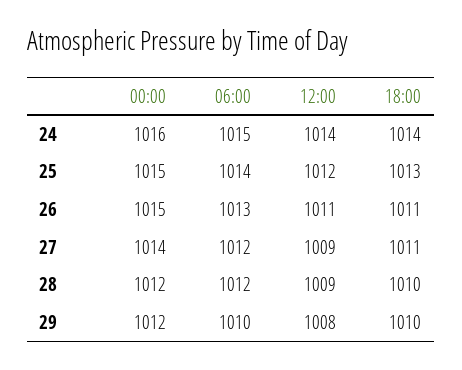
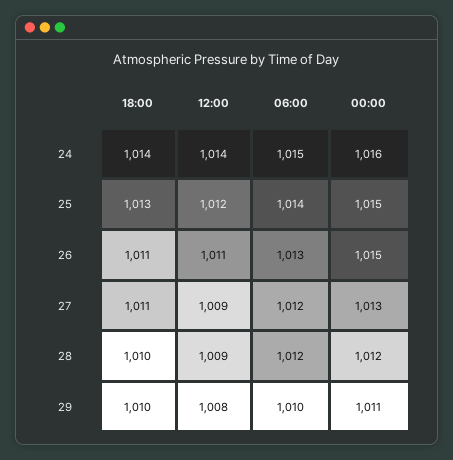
  {
    "00:00": {
      "24": 1016,
      "25": 1015,
      "26": 1015,
-     "27": 1014,
+     "27": 1013,
      "28": 1012,
-     "29": 1012
+     "29": 1011
    },
    "06:00": {
      "24": 1015,
      "25": 1014,
      "26": 1013,
      "27": 1012,
      "28": 1012,
      "29": 1010
    },
    "12:00": {
      "24": 1014,
      "25": 1012,
      "26": 1011,
      "27": 1009,
      "28": 1009,
      "29": 1008
    },
    "18:00": {
      "24": 1014,
      "25": 1013,
      "26": 1011,
      "27": 1011,
      "28": 1010,
      "29": 1010
    }
  }

